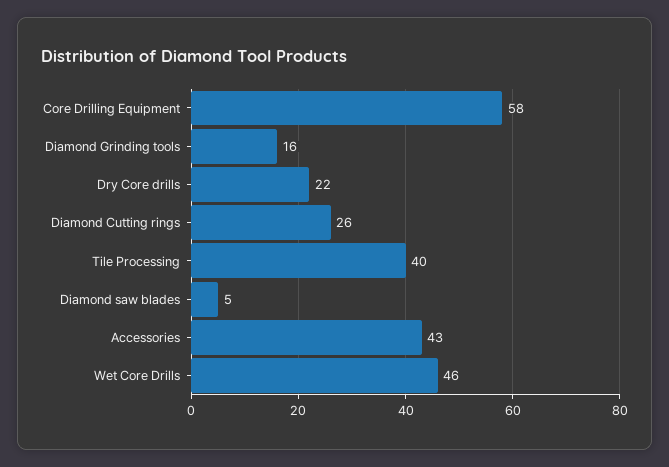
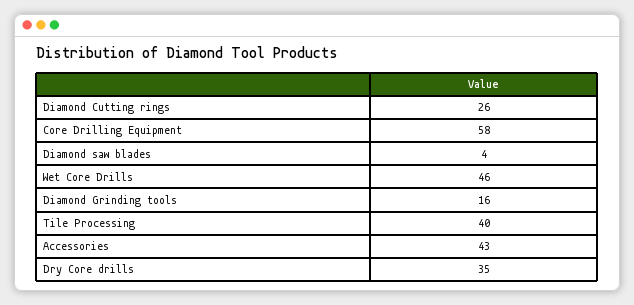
  {
    "Core Drilling Equipment": 58,
    "Diamond Grinding tools": 16,
-   "Dry Core drills": 22,
+   "Dry Core drills": 35,
    "Diamond Cutting rings": 26,
    "Tile Processing": 40,
-   "Diamond saw blades": 5,
+   "Diamond saw blades": 4,
    "Accessories": 43,
    "Wet Core Drills": 46
  }

